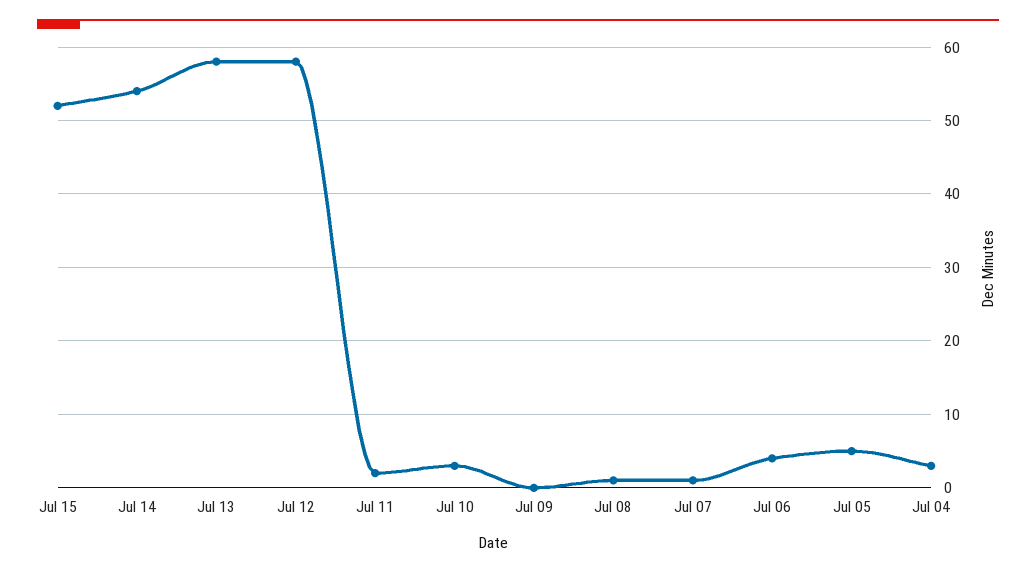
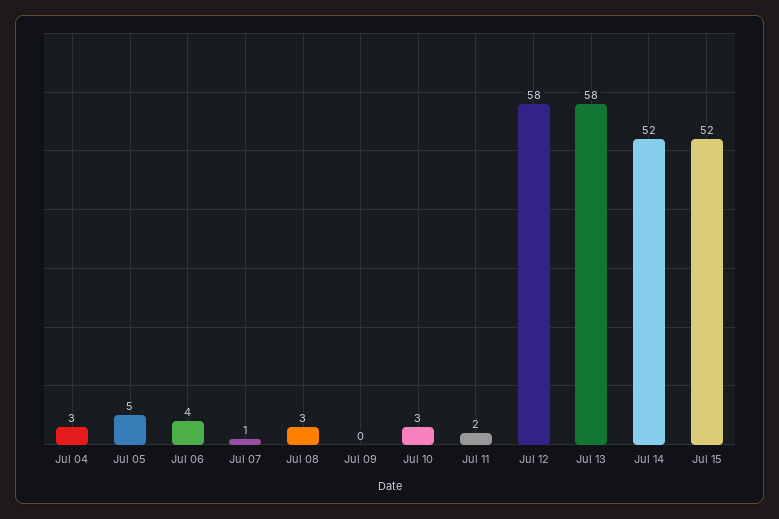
  {
    "Jul 15": 52,
-   "Jul 14": 54,
+   "Jul 14": 52,
    "Jul 13": 58,
    "Jul 12": 58,
    "Jul 11": 2,
    "Jul 10": 3,
    "Jul 09": 0,
-   "Jul 08": 1,
+   "Jul 08": 3,
    "Jul 07": 1,
    "Jul 06": 4,
    "Jul 05": 5,
    "Jul 04": 3
  }

